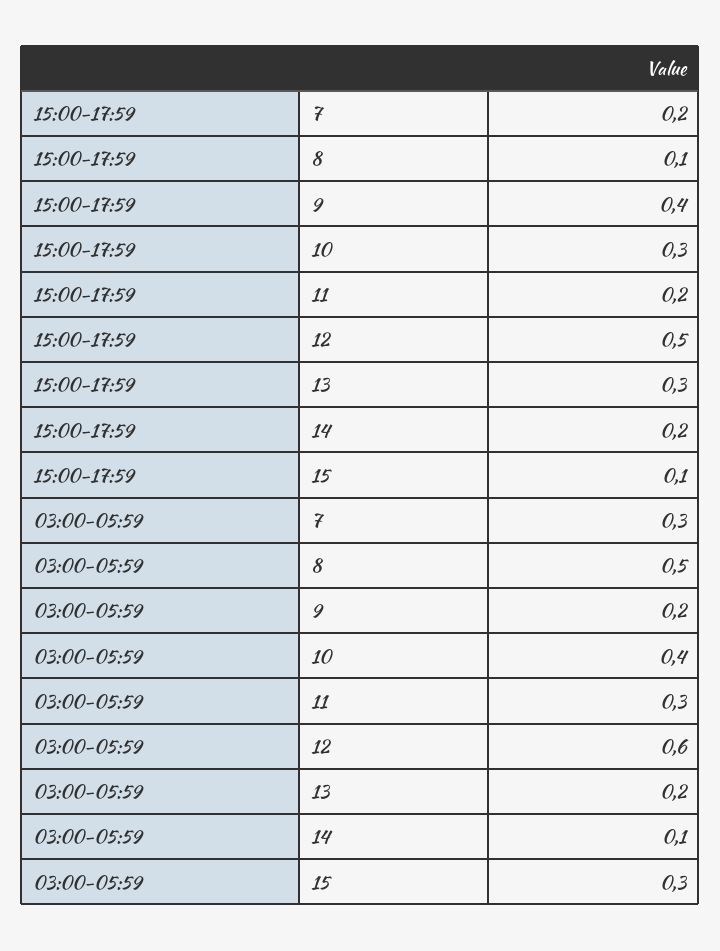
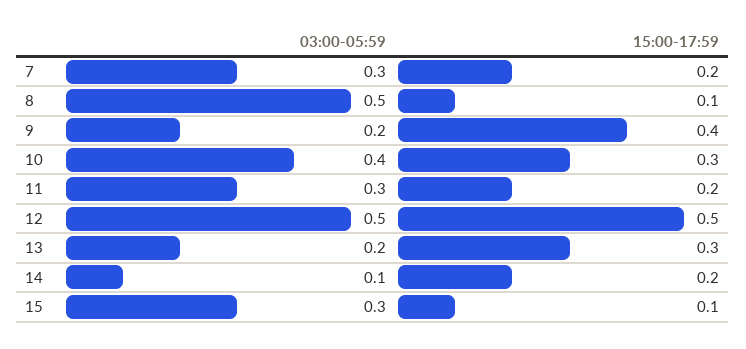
  {
    "15:00-17:59": {
      "7": 0.2,
      "8": 0.1,
      "9": 0.4,
      "10": 0.3,
      "11": 0.2,
      "12": 0.5,
      "13": 0.3,
      "14": 0.2,
      "15": 0.1
    },
    "03:00-05:59": {
      "7": 0.3,
      "8": 0.5,
      "9": 0.2,
      "10": 0.4,
      "11": 0.3,
-     "12": 0.6,
+     "12": 0.5,
      "13": 0.2,
      "14": 0.1,
      "15": 0.3
    }
  }

